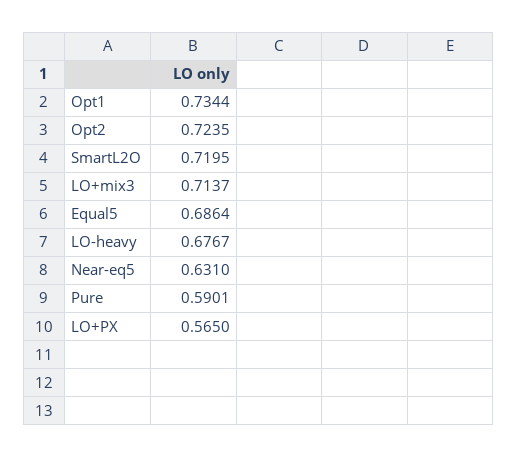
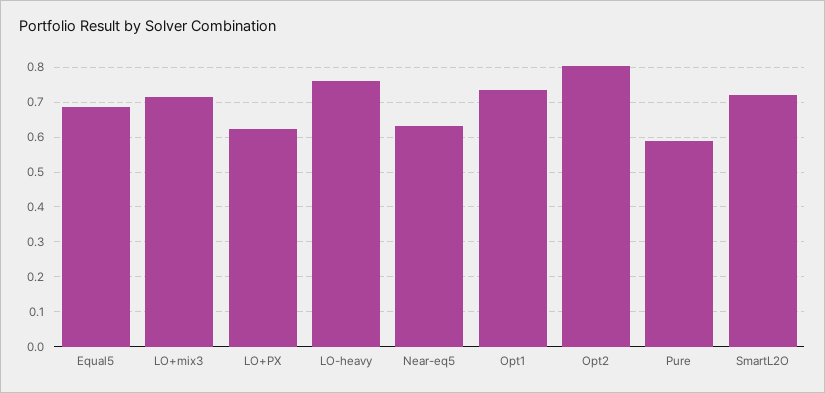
  {
    "Opt1": 0.7344,
-   "Opt2": 0.7235,
+   "Opt2": 0.8,
    "SmartL2O": 0.7195,
    "LO+mix3": 0.7137,
    "Equal5": 0.6864,
-   "LO-heavy": 0.6767,
+   "LO-heavy": 0.76,
    "Near-eq5": 0.631,
    "Pure": 0.5901,
-   "LO+PX": 0.565
+   "LO+PX": 0.62
  }

